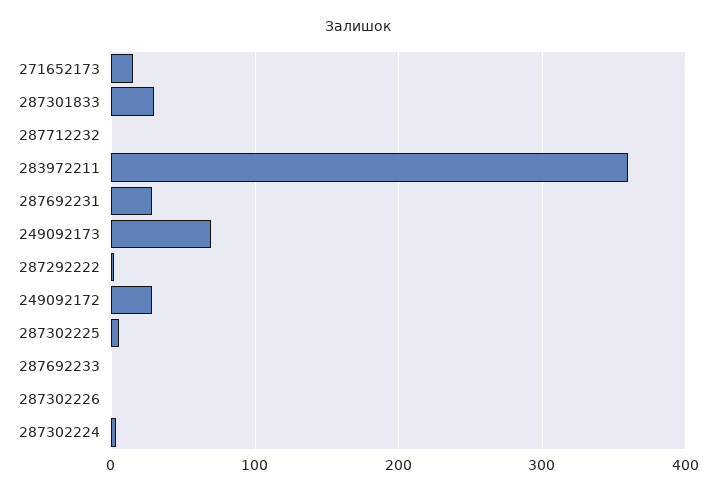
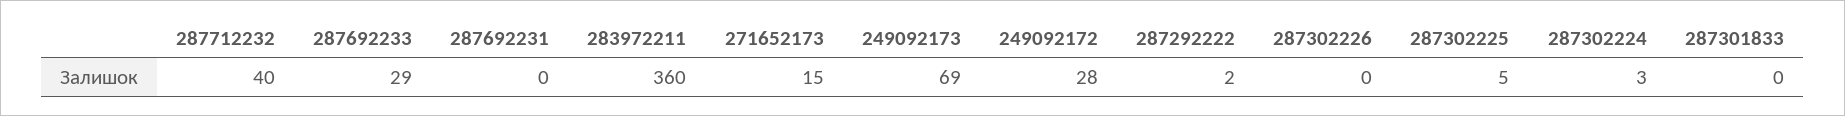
  {
    "271652173": 15,
-   "287301833": 30,
+   "287301833": 0,
-   "287712232": 0,
+   "287712232": 40,
    "283972211": 360,
-   "287692231": 30,
+   "287692231": 0,
    "249092173": 69,
    "287292222": 2,
    "249092172": 28,
    "287302225": 5,
-   "287692233": 0,
+   "287692233": 29,
    "287302226": 0,
    "287302224": 3
  }

